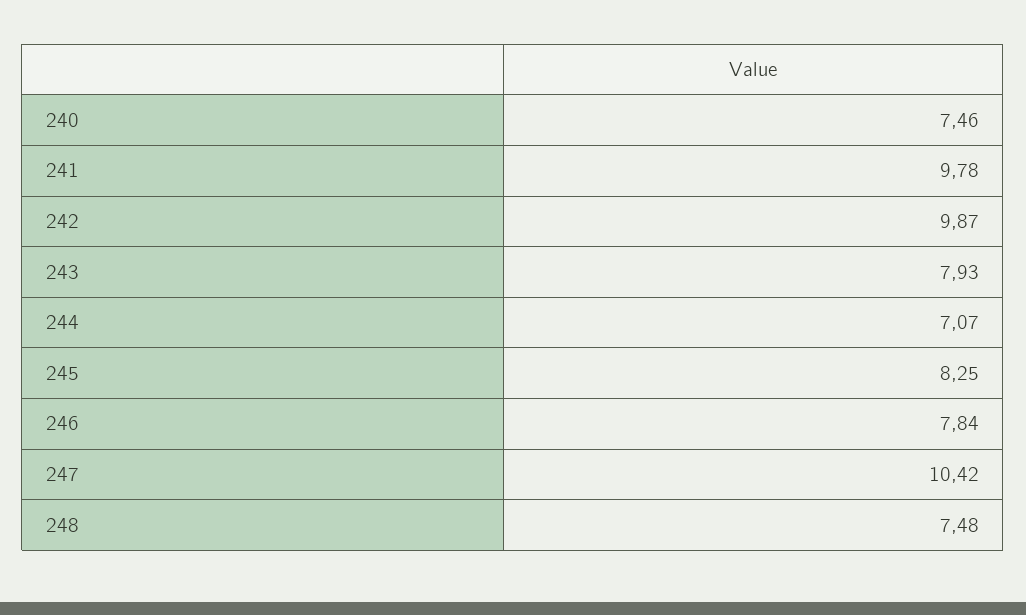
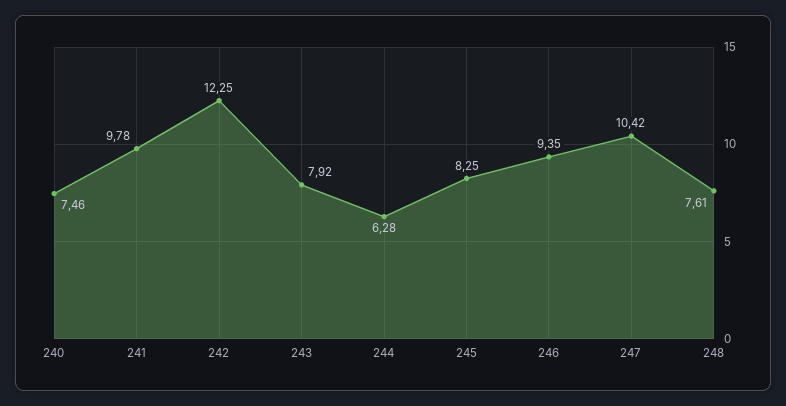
  {
    "240": 7.46,
    "241": 9.78,
-   "242": 9.87,
+   "242": 12.25,
-   "243": 7.93,
+   "243": 7.92,
-   "244": 7.07,
+   "244": 6.28,
    "245": 8.25,
-   "246": 7.84,
+   "246": 9.35,
    "247": 10.42,
-   "248": 7.48
+   "248": 7.61
  }

